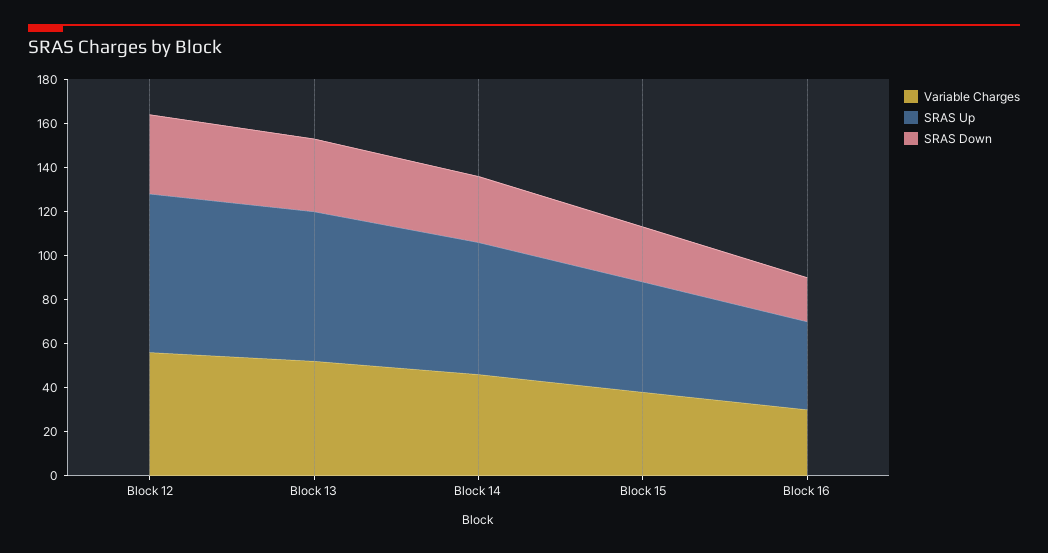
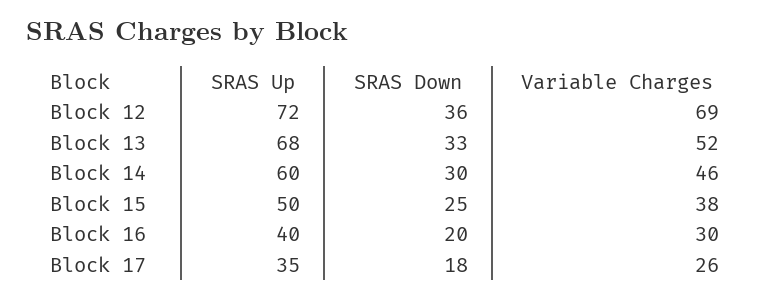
  {
    "Variable Charges": {
-     "Block 12": 55,
+     "Block 12": 69,
      "Block 13": 52,
      "Block 14": 46,
      "Block 15": 38,
-     "Block 16": 30
+     "Block 16": 30,
+     "Block 17": 26
    },
    "SRAS Up": {
      "Block 12": 72,
      "Block 13": 68,
      "Block 14": 60,
      "Block 15": 50,
-     "Block 16": 40
+     "Block 16": 40,
+     "Block 17": 35
    },
    "SRAS Down": {
      "Block 12": 36,
      "Block 13": 33,
      "Block 14": 30,
      "Block 15": 25,
-     "Block 16": 20
+     "Block 16": 20,
+     "Block 17": 18
    }
  }

